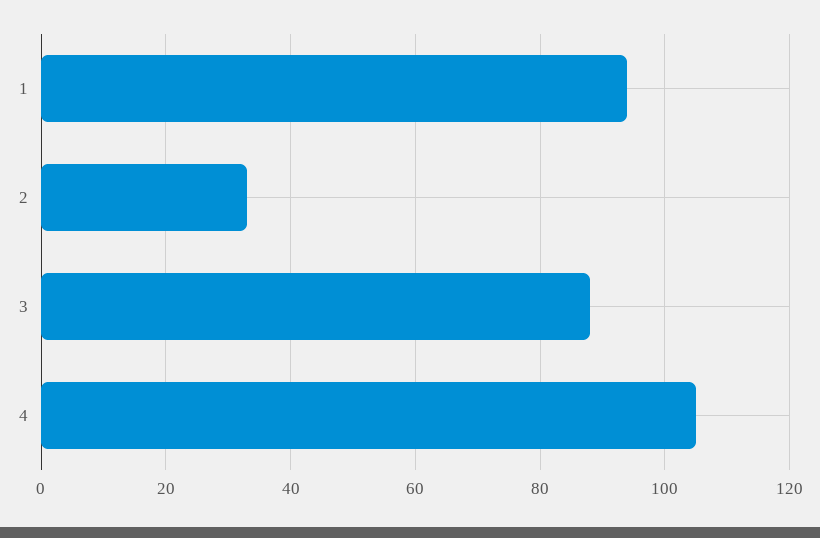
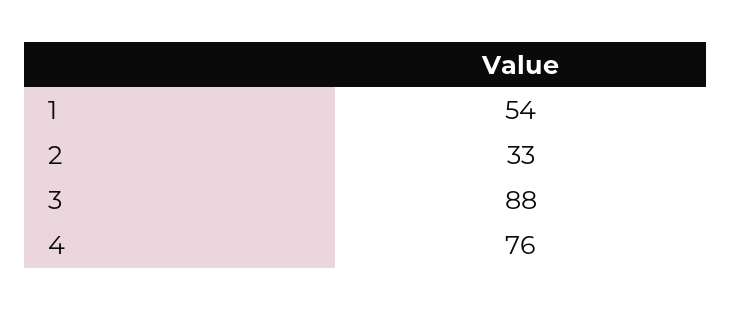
  {
-   "1": 95,
+   "1": 54,
    "2": 33,
    "3": 88,
-   "4": 105
+   "4": 76
  }

